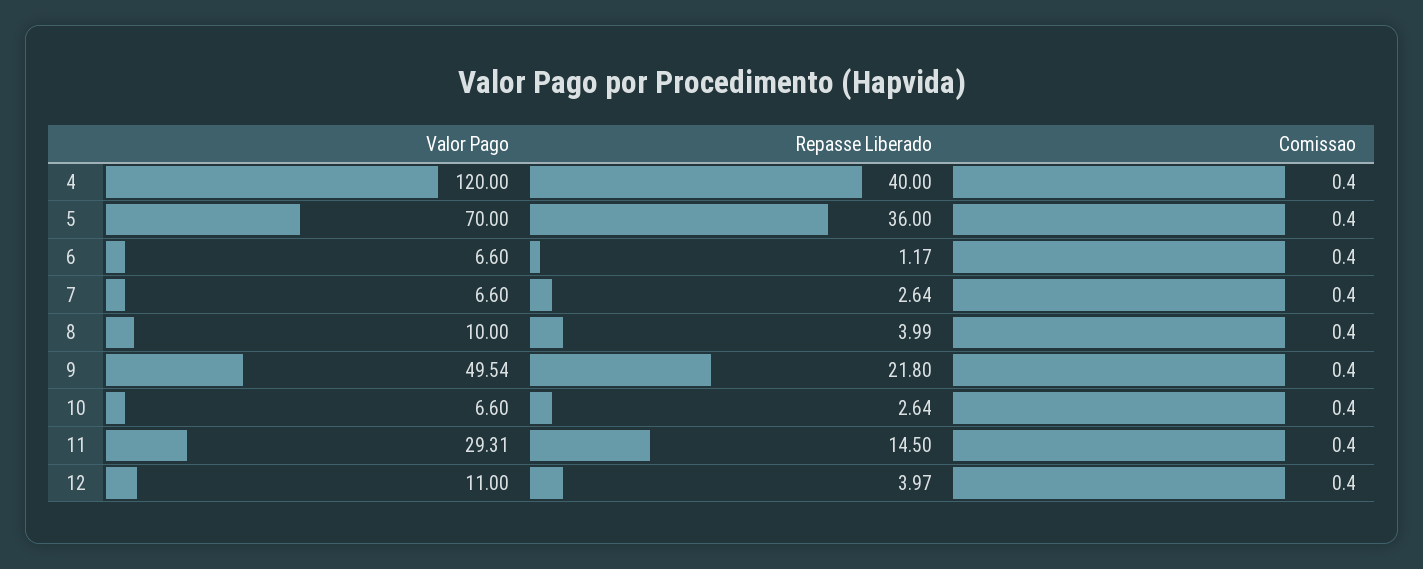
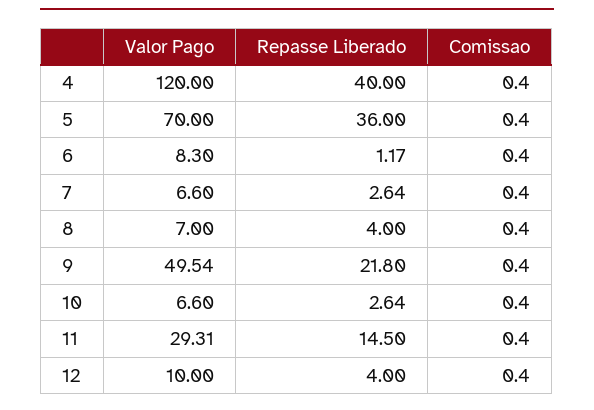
  {
    "Valor Pago": {
      "4": 120,
      "5": 70,
-     "6": 6.6,
+     "6": 8.3,
      "7": 6.6,
-     "8": 10,
+     "8": 7,
      "9": 49.54,
      "10": 6.6,
      "11": 29.31,
-     "12": 11
+     "12": 10
    },
    "Repasse Liberado": {
      "4": 40,
      "5": 36,
      "6": 1.17,
      "7": 2.64,
-     "8": 3.99,
+     "8": 4,
      "9": 21.8,
      "10": 2.64,
      "11": 14.5,
-     "12": 3.97
+     "12": 4
    },
    "Comissao": {
      "4": 0.4,
      "5": 0.4,
      "6": 0.4,
      "7": 0.4,
      "8": 0.4,
      "9": 0.4,
      "10": 0.4,
      "11": 0.4,
      "12": 0.4
    }
  }

